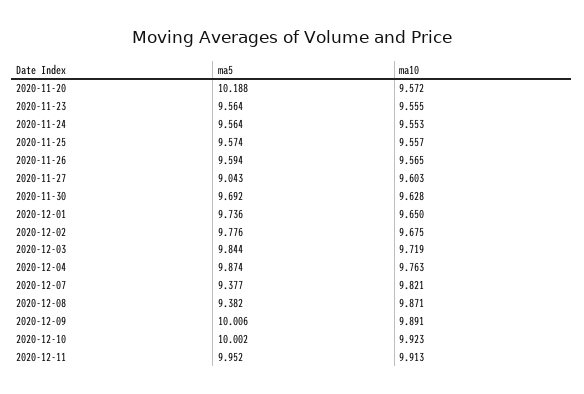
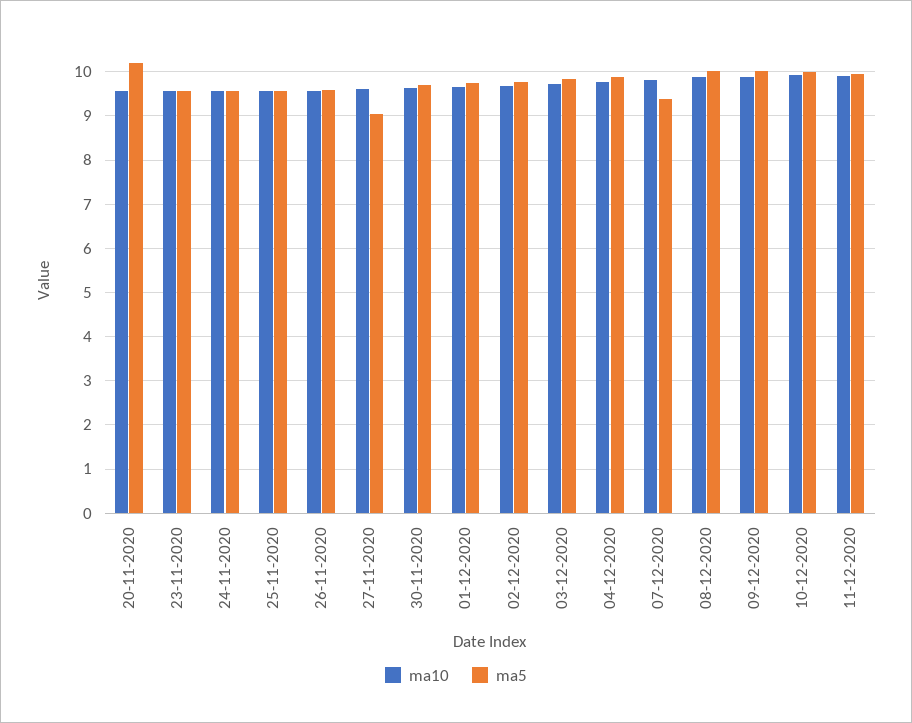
  {
    "ma5": {
      "2020-11-20": 10.188,
      "2020-11-23": 9.564,
      "2020-11-24": 9.564,
      "2020-11-25": 9.574,
      "2020-11-26": 9.594,
      "2020-11-27": 9.043,
      "2020-11-30": 9.692,
      "2020-12-01": 9.736,
      "2020-12-02": 9.776,
      "2020-12-03": 9.844,
      "2020-12-04": 9.874,
      "2020-12-07": 9.377,
-     "2020-12-08": 9.382,
+     "2020-12-08": 10,
      "2020-12-09": 10.006,
      "2020-12-10": 10.002,
      "2020-12-11": 9.952
    },
    "ma10": {
      "2020-11-20": 9.572,
      "2020-11-23": 9.555,
      "2020-11-24": 9.553,
      "2020-11-25": 9.557,
      "2020-11-26": 9.565,
      "2020-11-27": 9.603,
      "2020-11-30": 9.628,
      "2020-12-01": 9.65,
      "2020-12-02": 9.675,
      "2020-12-03": 9.719,
      "2020-12-04": 9.763,
      "2020-12-07": 9.821,
      "2020-12-08": 9.871,
      "2020-12-09": 9.891,
      "2020-12-10": 9.923,
      "2020-12-11": 9.913
    }
  }

